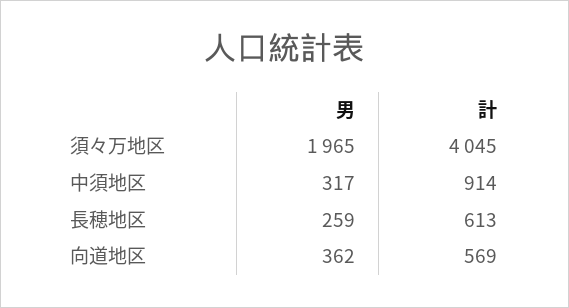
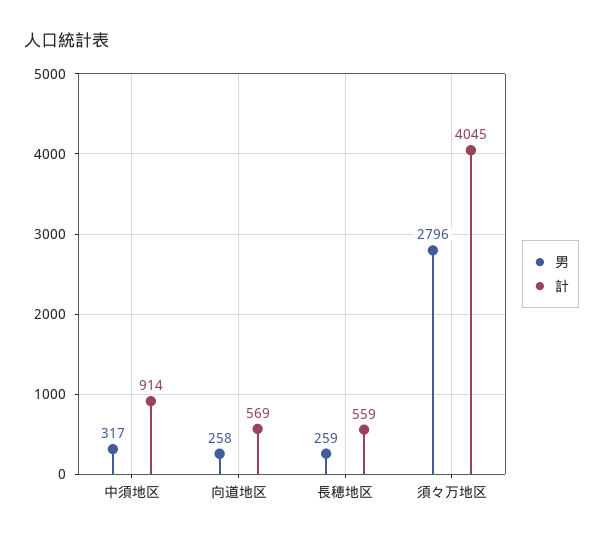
  {
    "男": {
-     "須々万地区": 1965,
+     "須々万地区": 2796,
      "中須地区": 317,
      "長穂地区": 259,
-     "向道地区": 362
+     "向道地区": 258
    },
    "計": {
      "須々万地区": 4045,
      "中須地区": 914,
-     "長穂地区": 613,
+     "長穂地区": 559,
      "向道地区": 569
    }
  }

